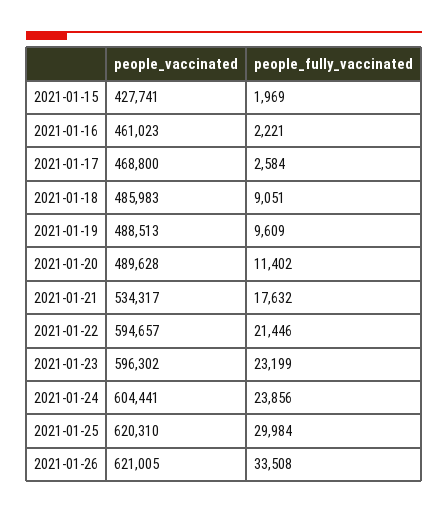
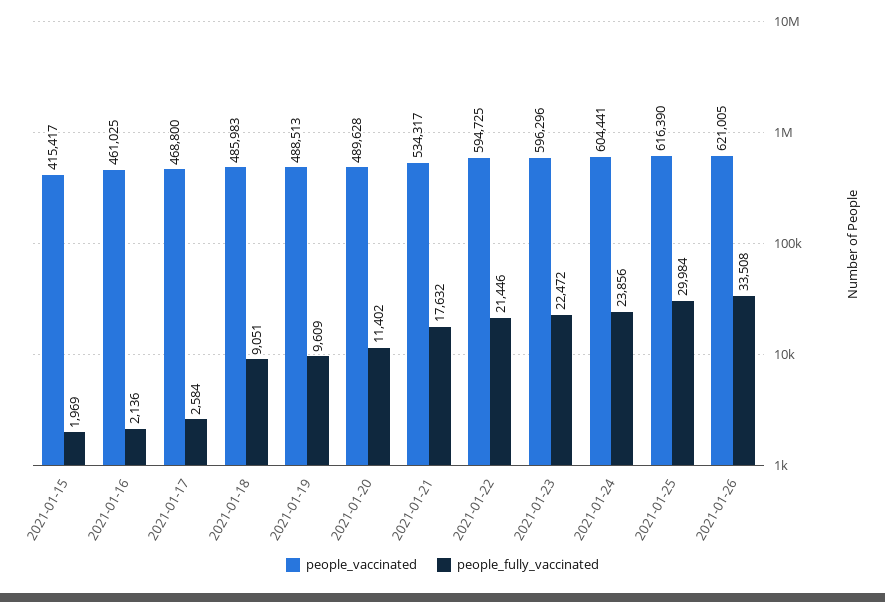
  {
    "people_vaccinated": {
-     "2021-01-15": 427741,
+     "2021-01-15": 415417,
-     "2021-01-16": 461023,
+     "2021-01-16": 461025,
      "2021-01-17": 468800,
      "2021-01-18": 485983,
      "2021-01-19": 488513,
      "2021-01-20": 489628,
      "2021-01-21": 534317,
-     "2021-01-22": 594657,
+     "2021-01-22": 594725,
-     "2021-01-23": 596302,
+     "2021-01-23": 596296,
      "2021-01-24": 604441,
-     "2021-01-25": 620310,
+     "2021-01-25": 616390,
      "2021-01-26": 621005
    },
    "people_fully_vaccinated": {
      "2021-01-15": 1969,
-     "2021-01-16": 2221,
+     "2021-01-16": 2136,
      "2021-01-17": 2584,
      "2021-01-18": 9051,
      "2021-01-19": 9609,
      "2021-01-20": 11402,
      "2021-01-21": 17632,
      "2021-01-22": 21446,
-     "2021-01-23": 23199,
+     "2021-01-23": 22472,
      "2021-01-24": 23856,
      "2021-01-25": 29984,
      "2021-01-26": 33508
    }
  }

